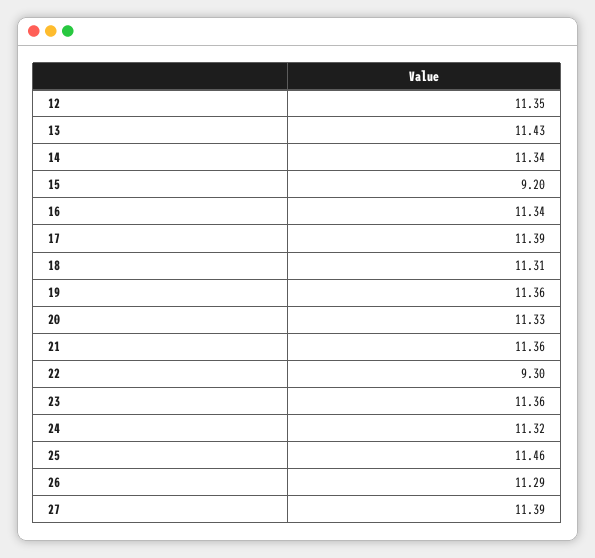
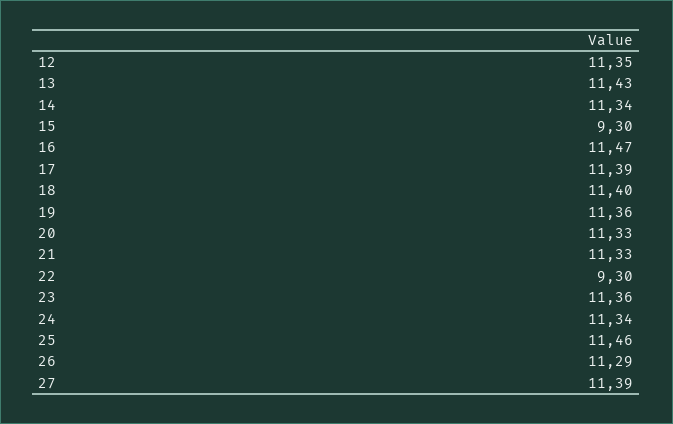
  {
    "12": 11.35,
    "13": 11.43,
    "14": 11.34,
-   "15": 9.2,
+   "15": 9.3,
-   "16": 11.34,
+   "16": 11.47,
    "17": 11.39,
-   "18": 11.31,
+   "18": 11.4,
    "19": 11.36,
    "20": 11.33,
-   "21": 11.36,
+   "21": 11.33,
    "22": 9.3,
    "23": 11.36,
-   "24": 11.32,
+   "24": 11.34,
    "25": 11.46,
    "26": 11.29,
    "27": 11.39
  }

